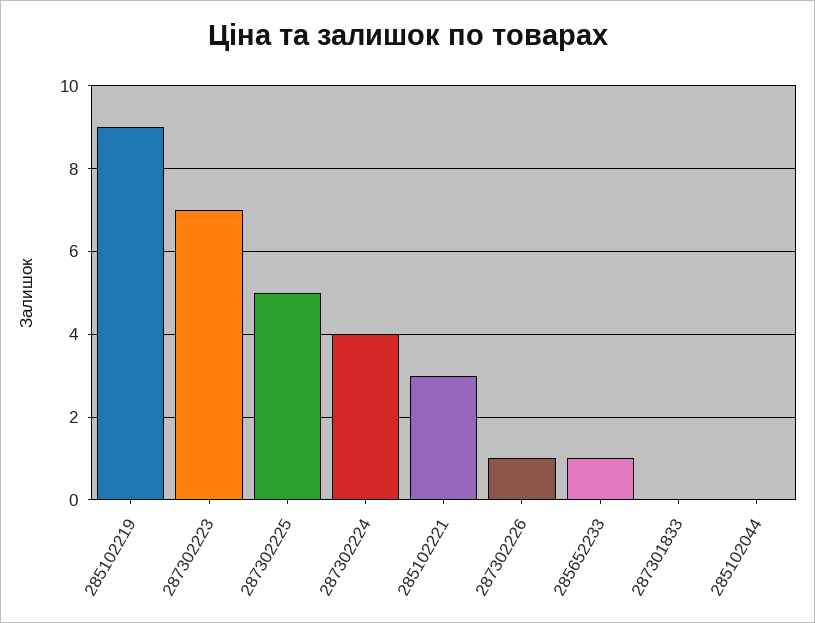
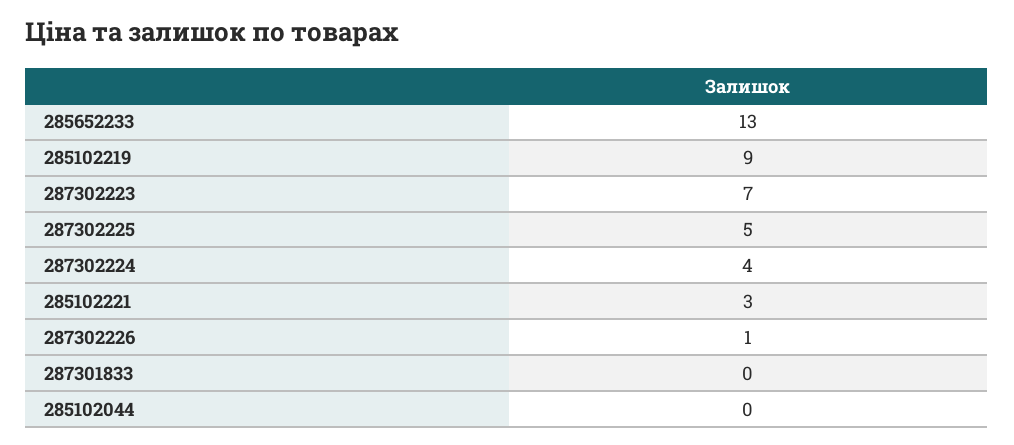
  {
    "285102219": 9,
    "287302223": 7,
    "287302225": 5,
    "287302224": 4,
    "285102221": 3,
    "287302226": 1,
-   "285652233": 1,
+   "285652233": 13,
    "287301833": 0,
    "285102044": 0
  }

